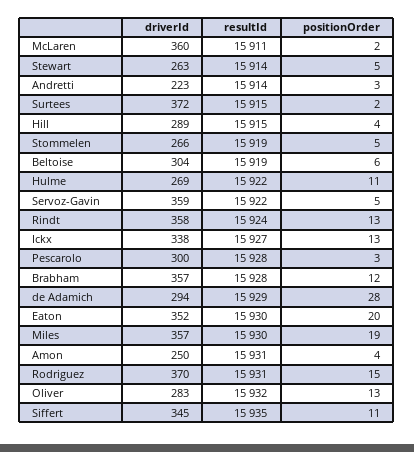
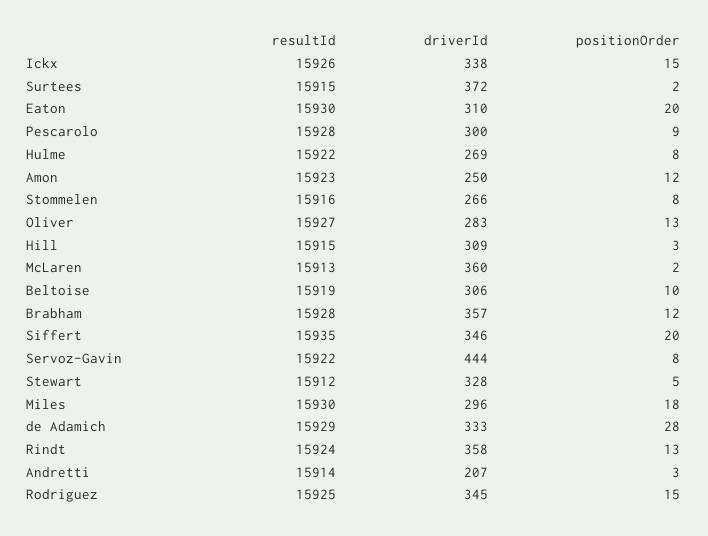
  {
    "driverId": {
      "McLaren": 360,
-     "Stewart": 263,
+     "Stewart": 328,
-     "Andretti": 223,
+     "Andretti": 207,
      "Surtees": 372,
-     "Hill": 289,
+     "Hill": 309,
      "Stommelen": 266,
-     "Beltoise": 304,
+     "Beltoise": 306,
      "Hulme": 269,
-     "Servoz-Gavin": 359,
+     "Servoz-Gavin": 444,
      "Rindt": 358,
      "Ickx": 338,
      "Pescarolo": 300,
      "Brabham": 357,
-     "de Adamich": 294,
+     "de Adamich": 333,
-     "Eaton": 352,
+     "Eaton": 310,
-     "Miles": 357,
+     "Miles": 296,
      "Amon": 250,
-     "Rodriguez": 370,
+     "Rodriguez": 345,
      "Oliver": 283,
-     "Siffert": 345
+     "Siffert": 346
    },
    "resultId": {
-     "McLaren": 15911,
+     "McLaren": 15913,
-     "Stewart": 15914,
+     "Stewart": 15912,
      "Andretti": 15914,
      "Surtees": 15915,
      "Hill": 15915,
-     "Stommelen": 15919,
+     "Stommelen": 15916,
      "Beltoise": 15919,
      "Hulme": 15922,
      "Servoz-Gavin": 15922,
      "Rindt": 15924,
-     "Ickx": 15927,
+     "Ickx": 15926,
      "Pescarolo": 15928,
      "Brabham": 15928,
      "de Adamich": 15929,
      "Eaton": 15930,
      "Miles": 15930,
-     "Amon": 15931,
+     "Amon": 15923,
-     "Rodriguez": 15931,
+     "Rodriguez": 15925,
-     "Oliver": 15932,
+     "Oliver": 15927,
      "Siffert": 15935
    },
    "positionOrder": {
      "McLaren": 2,
      "Stewart": 5,
      "Andretti": 3,
      "Surtees": 2,
-     "Hill": 4,
+     "Hill": 3,
-     "Stommelen": 5,
+     "Stommelen": 8,
-     "Beltoise": 6,
+     "Beltoise": 10,
-     "Hulme": 11,
+     "Hulme": 8,
-     "Servoz-Gavin": 5,
+     "Servoz-Gavin": 8,
      "Rindt": 13,
-     "Ickx": 13,
+     "Ickx": 15,
-     "Pescarolo": 3,
+     "Pescarolo": 9,
      "Brabham": 12,
      "de Adamich": 28,
      "Eaton": 20,
-     "Miles": 19,
+     "Miles": 18,
-     "Amon": 4,
+     "Amon": 12,
      "Rodriguez": 15,
      "Oliver": 13,
-     "Siffert": 11
+     "Siffert": 20
    }
  }

